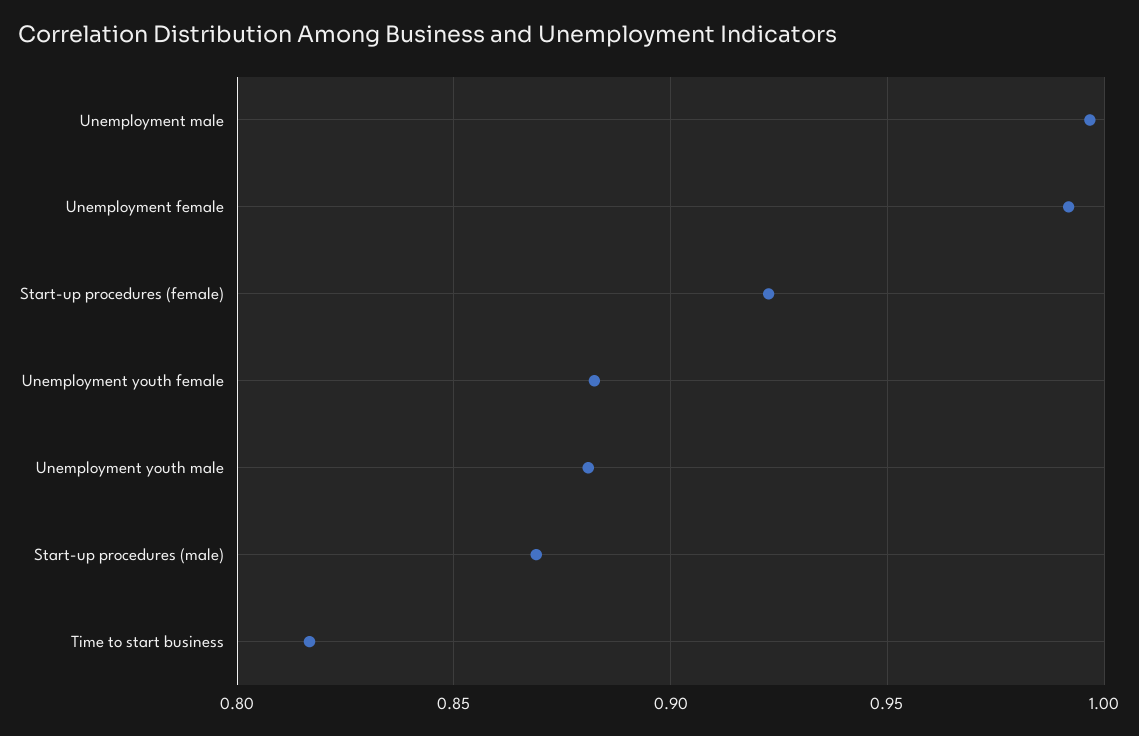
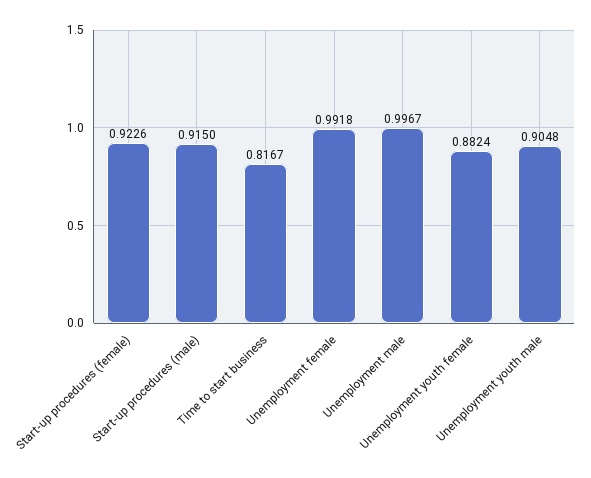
  {
    "Unemployment male": 0.9967,
    "Unemployment female": 0.9918,
    "Start-up procedures (female)": 0.9226,
    "Unemployment youth female": 0.8824,
-   "Unemployment youth male": 0.88,
+   "Unemployment youth male": 0.9048,
-   "Start-up procedures (male)": 0.87,
+   "Start-up procedures (male)": 0.915,
    "Time to start business": 0.8167
  }

